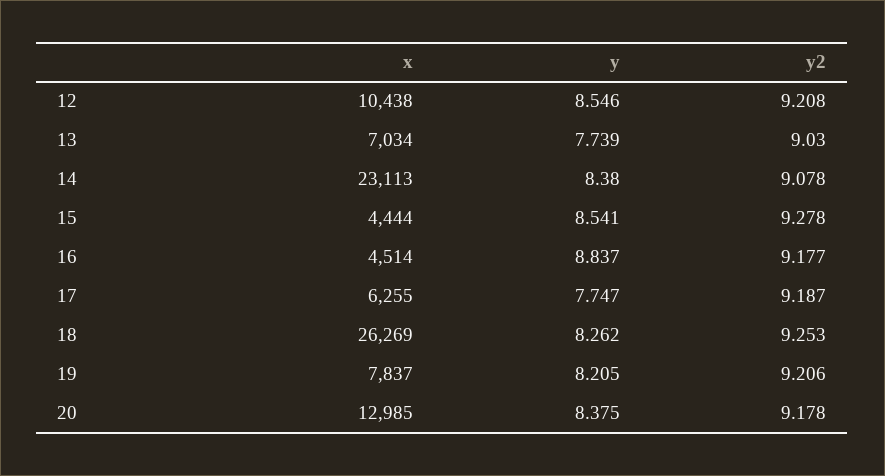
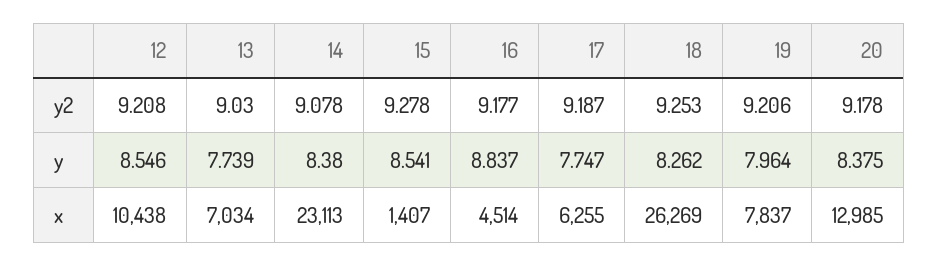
  {
    "x": {
      "12": 10438,
      "13": 7034,
      "14": 23113,
-     "15": 4444,
+     "15": 1407,
      "16": 4514,
      "17": 6255,
      "18": 26269,
      "19": 7837,
      "20": 12985
    },
    "y": {
      "12": 8.546,
      "13": 7.739,
      "14": 8.38,
      "15": 8.541,
      "16": 8.837,
      "17": 7.747,
      "18": 8.262,
-     "19": 8.205,
+     "19": 7.964,
      "20": 8.375
    },
    "y2": {
      "12": 9.208,
      "13": 9.03,
      "14": 9.078,
      "15": 9.278,
      "16": 9.177,
      "17": 9.187,
      "18": 9.253,
      "19": 9.206,
      "20": 9.178
    }
  }

